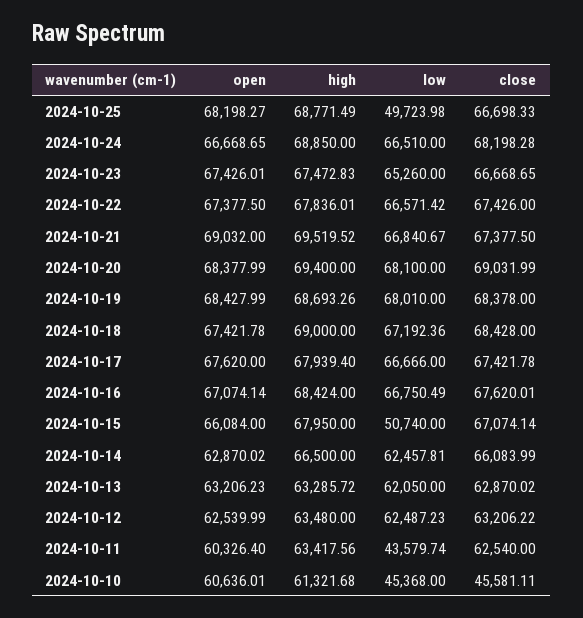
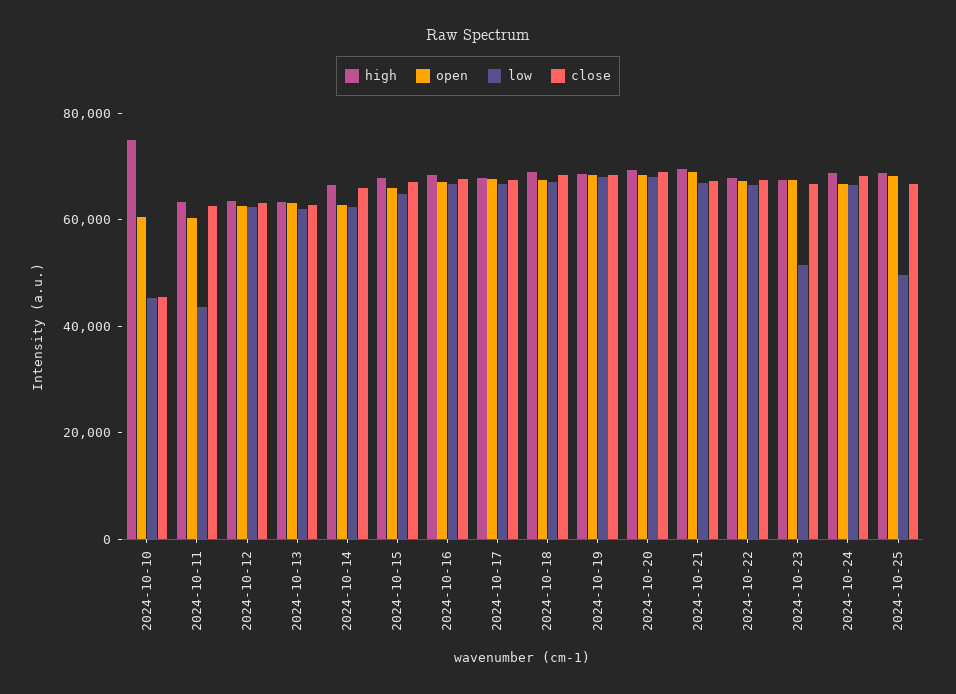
  {
    "open": {
      "2024-10-25": 68198.27,
      "2024-10-24": 66668.65,
      "2024-10-23": 67426.01,
      "2024-10-22": 67377.5,
      "2024-10-21": 69032,
      "2024-10-20": 68377.99,
      "2024-10-19": 68427.99,
      "2024-10-18": 67421.78,
      "2024-10-17": 67620,
      "2024-10-16": 67074.14,
      "2024-10-15": 66084,
      "2024-10-14": 62870.02,
      "2024-10-13": 63206.23,
      "2024-10-12": 62539.99,
      "2024-10-11": 60326.4,
      "2024-10-10": 60636.01
    },
    "high": {
      "2024-10-25": 68771.49,
      "2024-10-24": 68850,
      "2024-10-23": 67472.83,
      "2024-10-22": 67836.01,
      "2024-10-21": 69519.52,
      "2024-10-20": 69400,
      "2024-10-19": 68693.26,
      "2024-10-18": 69000,
      "2024-10-17": 67939.4,
      "2024-10-16": 68424,
      "2024-10-15": 67950,
      "2024-10-14": 66500,
      "2024-10-13": 63285.72,
      "2024-10-12": 63480,
      "2024-10-11": 63417.56,
-     "2024-10-10": 61321.68
+     "2024-10-10": 75000
    },
    "low": {
      "2024-10-25": 49723.98,
      "2024-10-24": 66510,
-     "2024-10-23": 65260,
+     "2024-10-23": 50000,
      "2024-10-22": 66571.42,
      "2024-10-21": 66840.67,
      "2024-10-20": 68100,
      "2024-10-19": 68010,
      "2024-10-18": 67192.36,
      "2024-10-17": 66666,
      "2024-10-16": 66750.49,
-     "2024-10-15": 50740,
+     "2024-10-15": 65000,
      "2024-10-14": 62457.81,
      "2024-10-13": 62050,
      "2024-10-12": 62487.23,
      "2024-10-11": 43579.74,
      "2024-10-10": 45368
    },
    "close": {
      "2024-10-25": 66698.33,
      "2024-10-24": 68198.28,
      "2024-10-23": 66668.65,
      "2024-10-22": 67426,
      "2024-10-21": 67377.5,
      "2024-10-20": 69031.99,
      "2024-10-19": 68378,
      "2024-10-18": 68428,
      "2024-10-17": 67421.78,
      "2024-10-16": 67620.01,
      "2024-10-15": 67074.14,
      "2024-10-14": 66083.99,
      "2024-10-13": 62870.02,
      "2024-10-12": 63206.22,
      "2024-10-11": 62540,
      "2024-10-10": 45581.11
    }
  }

